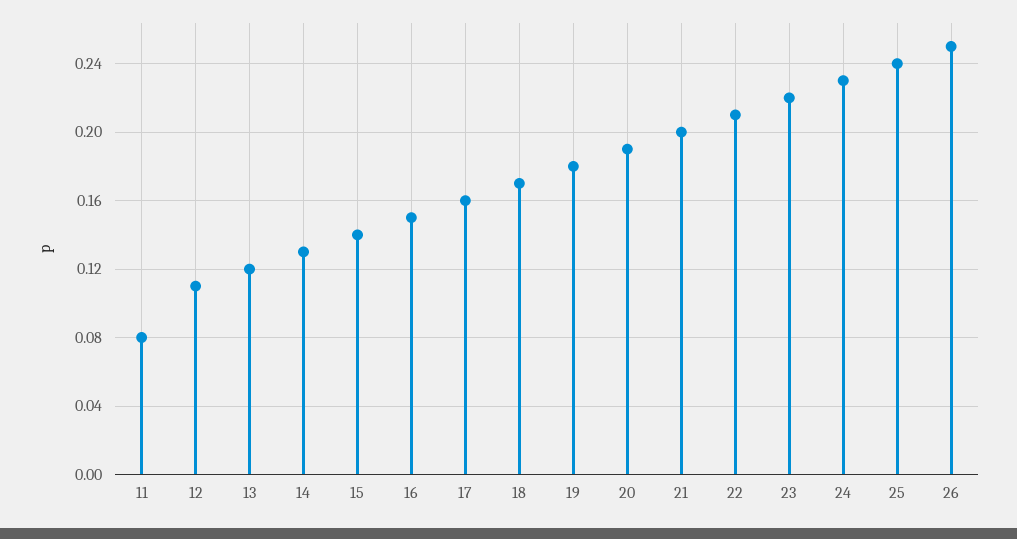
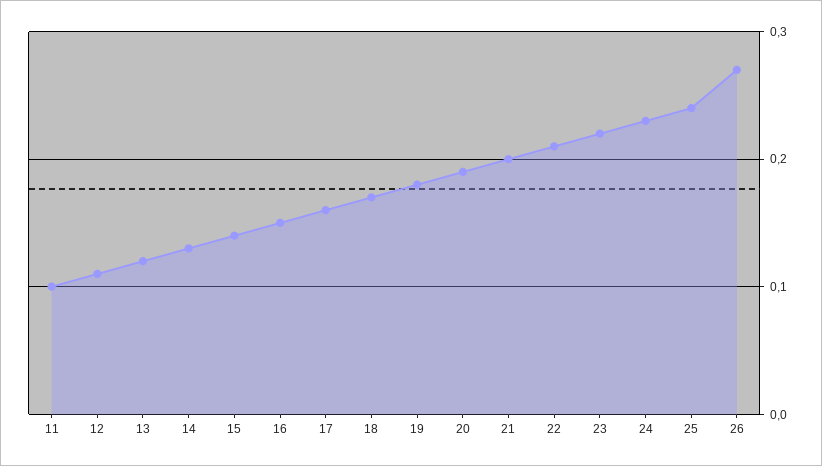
  {
-   "11": 0.08,
+   "11": 0.1,
    "12": 0.11,
    "13": 0.12,
    "14": 0.13,
    "15": 0.14,
    "16": 0.15,
    "17": 0.16,
    "18": 0.17,
    "19": 0.18,
    "20": 0.19,
    "21": 0.2,
    "22": 0.21,
    "23": 0.22,
    "24": 0.23,
    "25": 0.24,
-   "26": 0.25
+   "26": 0.27
  }

